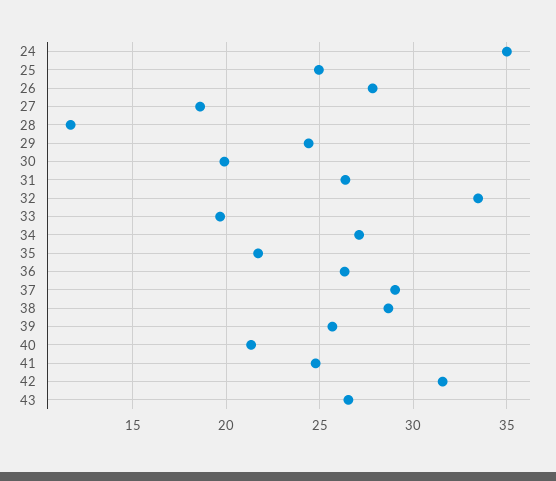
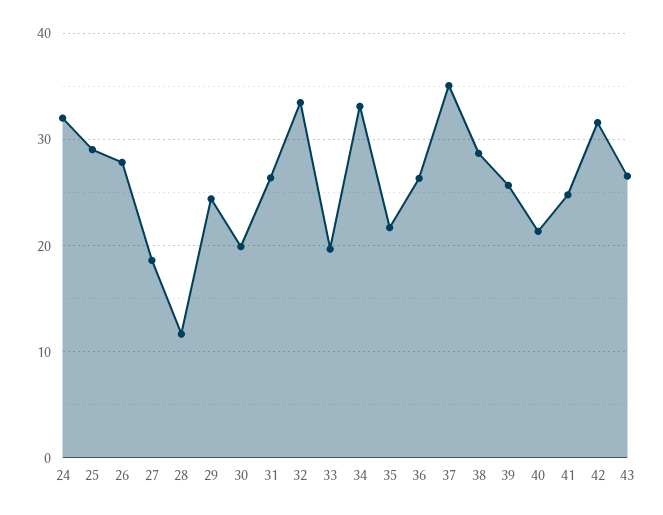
  {
-   "24": 35,
+   "24": 32,
-   "25": 25,
+   "25": 29,
    "26": 28,
    "27": 18.5,
    "28": 11.5,
    "29": 24.5,
    "30": 20,
    "31": 26.5,
    "32": 33.5,
    "33": 19.5,
-   "34": 27,
+   "34": 33,
    "35": 21.5,
    "36": 26.5,
-   "37": 29,
+   "37": 35,
    "38": 28.5,
    "39": 25.5,
    "40": 21.5,
    "41": 25,
    "42": 31.5,
    "43": 26.5
  }

